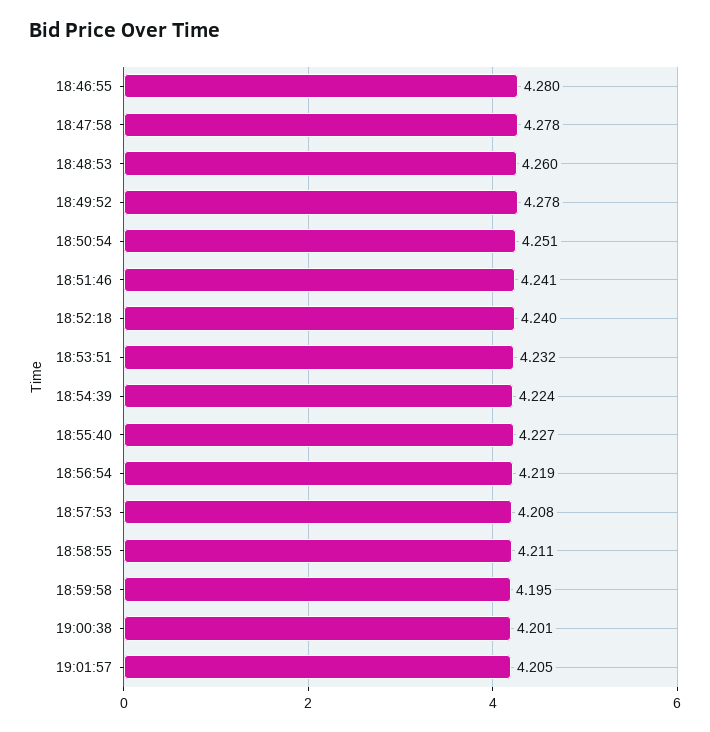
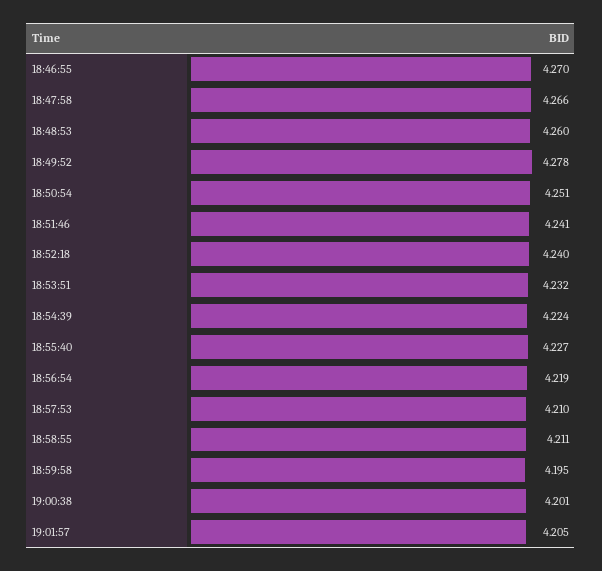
  {
-   "18:46:55": 4.28,
+   "18:46:55": 4.27,
-   "18:47:58": 4.278,
+   "18:47:58": 4.266,
    "18:48:53": 4.26,
    "18:49:52": 4.278,
    "18:50:54": 4.251,
    "18:51:46": 4.241,
    "18:52:18": 4.24,
    "18:53:51": 4.232,
    "18:54:39": 4.224,
    "18:55:40": 4.227,
    "18:56:54": 4.219,
-   "18:57:53": 4.208,
+   "18:57:53": 4.21,
    "18:58:55": 4.211,
    "18:59:58": 4.195,
    "19:00:38": 4.201,
    "19:01:57": 4.205
  }

